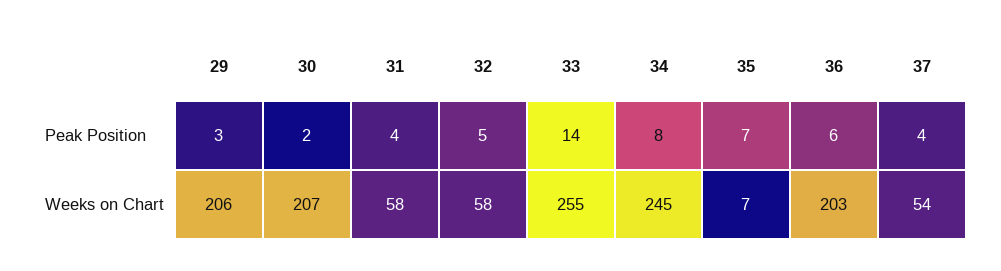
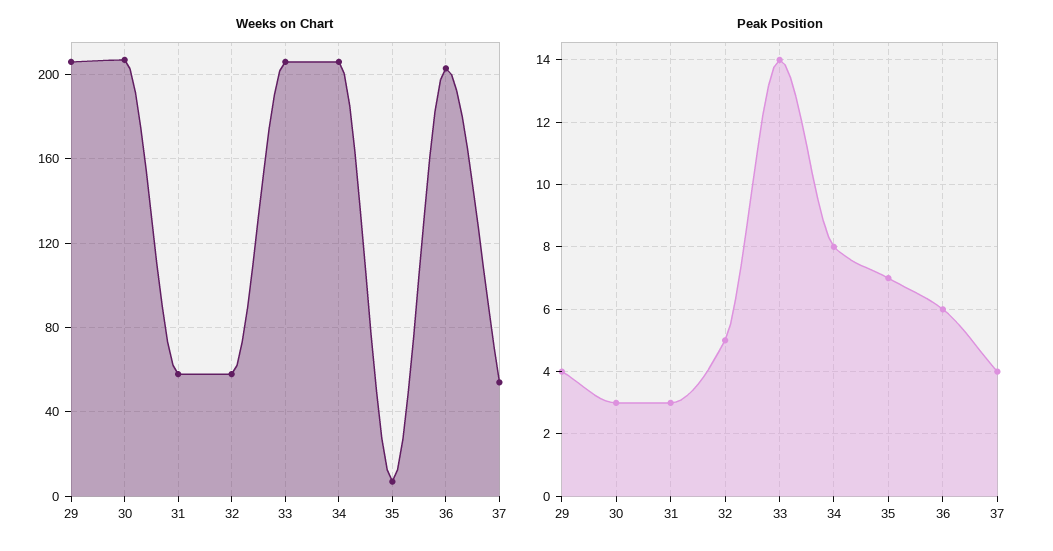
  {
    "Peak Position": {
-     "29": 3,
+     "29": 4,
-     "30": 2,
+     "30": 3,
-     "31": 4,
+     "31": 3,
      "32": 5,
      "33": 14,
      "34": 8,
      "35": 7,
      "36": 6,
      "37": 4
    },
    "Weeks on Chart": {
      "29": 206,
      "30": 207,
      "31": 58,
      "32": 58,
-     "33": 255,
+     "33": 205,
-     "34": 245,
+     "34": 205,
      "35": 7,
      "36": 203,
      "37": 54
    }
  }

